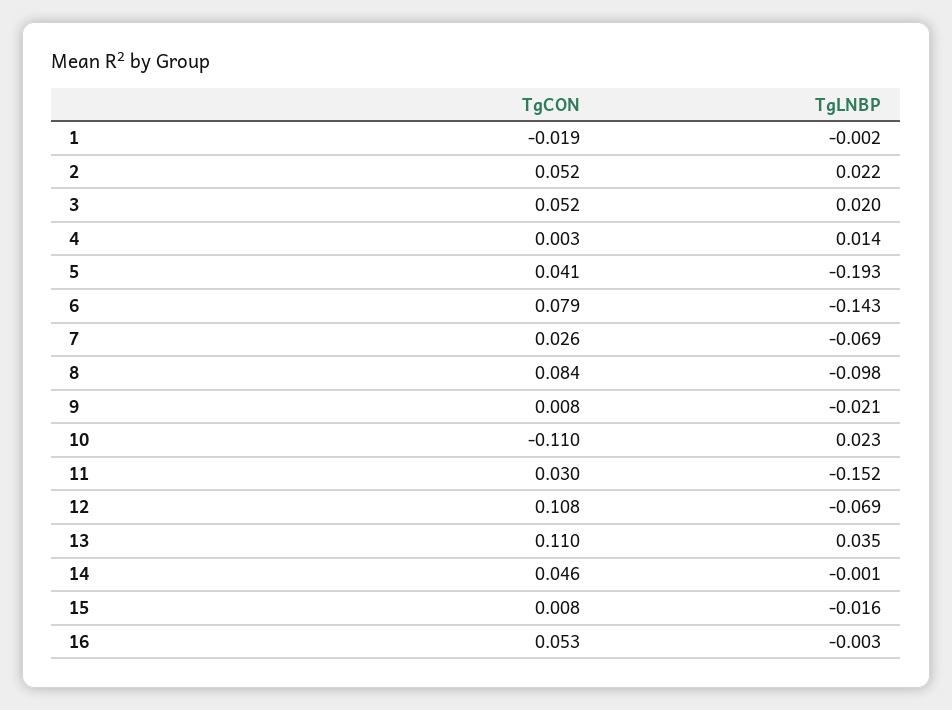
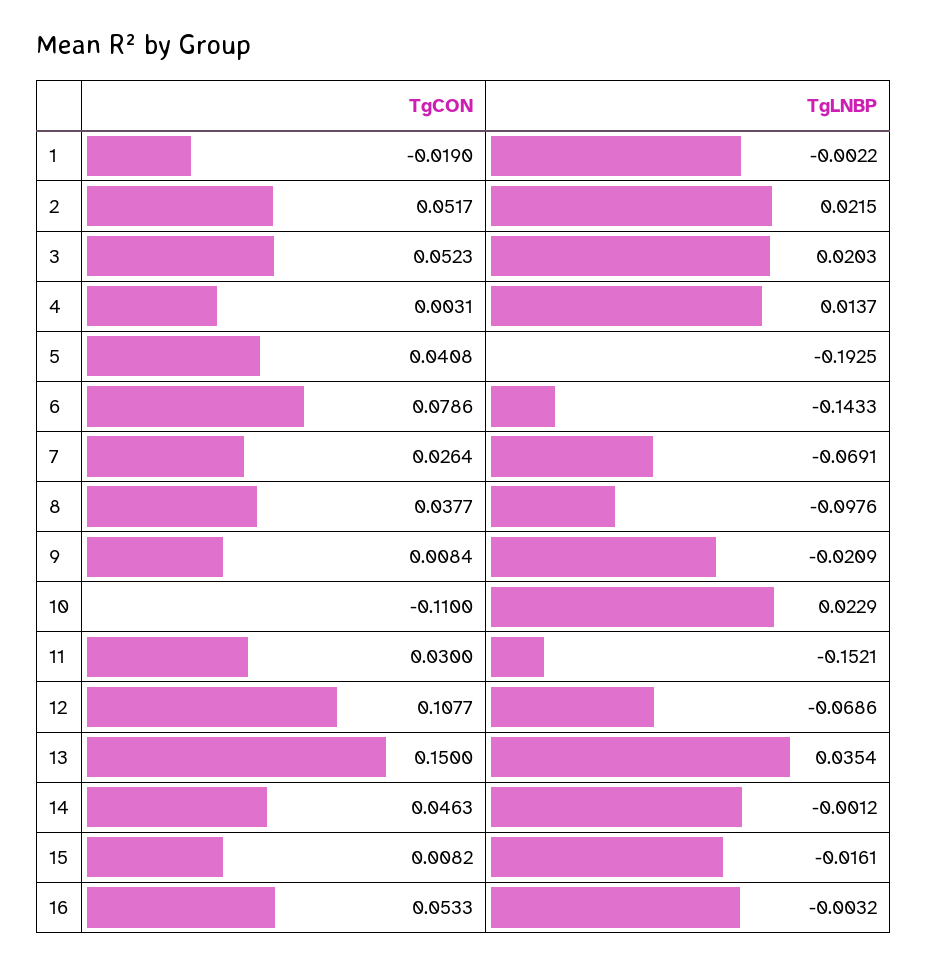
  {
    "TgCON": {
      "1": -0.019,
      "2": 0.0517,
      "3": 0.0523,
      "4": 0.0031,
      "5": 0.0408,
      "6": 0.0786,
      "7": 0.0264,
-     "8": 0.084,
+     "8": 0.0377,
      "9": 0.0084,
      "10": -0.11,
      "11": 0.03,
      "12": 0.1077,
-     "13": 0.11,
+     "13": 0.15,
      "14": 0.0463,
      "15": 0.0082,
      "16": 0.0533
    },
    "TgLNBP": {
      "1": -0.0022,
      "2": 0.0215,
      "3": 0.0203,
      "4": 0.0137,
      "5": -0.1925,
      "6": -0.1433,
      "7": -0.0691,
      "8": -0.0976,
      "9": -0.0209,
      "10": 0.0229,
      "11": -0.1521,
      "12": -0.0686,
      "13": 0.0354,
      "14": -0.0012,
      "15": -0.0161,
      "16": -0.0032
    }
  }

